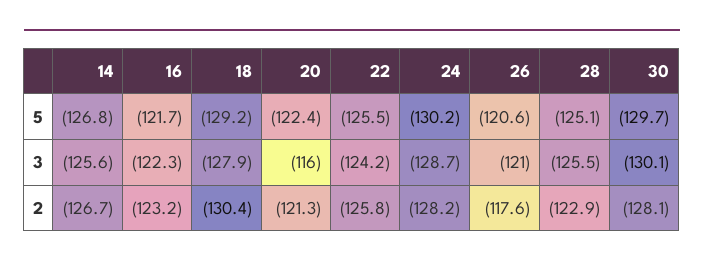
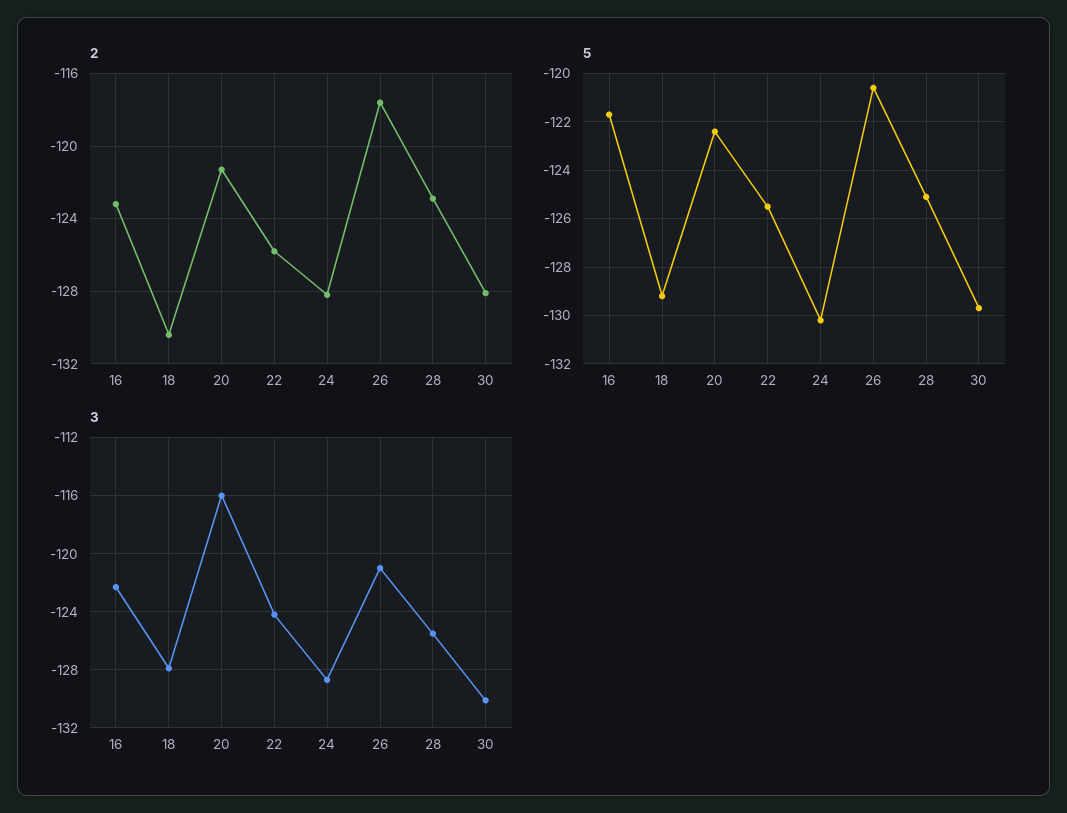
  {
    "5": {
-     "14": -126.8,
      "16": -121.7,
      "18": -129.2,
      "20": -122.4,
      "22": -125.5,
      "24": -130.2,
      "26": -120.6,
      "28": -125.1,
      "30": -129.7
    },
    "3": {
-     "14": -125.6,
      "16": -122.3,
      "18": -127.9,
      "20": -116,
      "22": -124.2,
      "24": -128.7,
      "26": -121,
      "28": -125.5,
      "30": -130.1
    },
    "2": {
-     "14": -126.7,
      "16": -123.2,
      "18": -130.4,
      "20": -121.3,
      "22": -125.8,
      "24": -128.2,
      "26": -117.6,
      "28": -122.9,
      "30": -128.1
    }
  }

